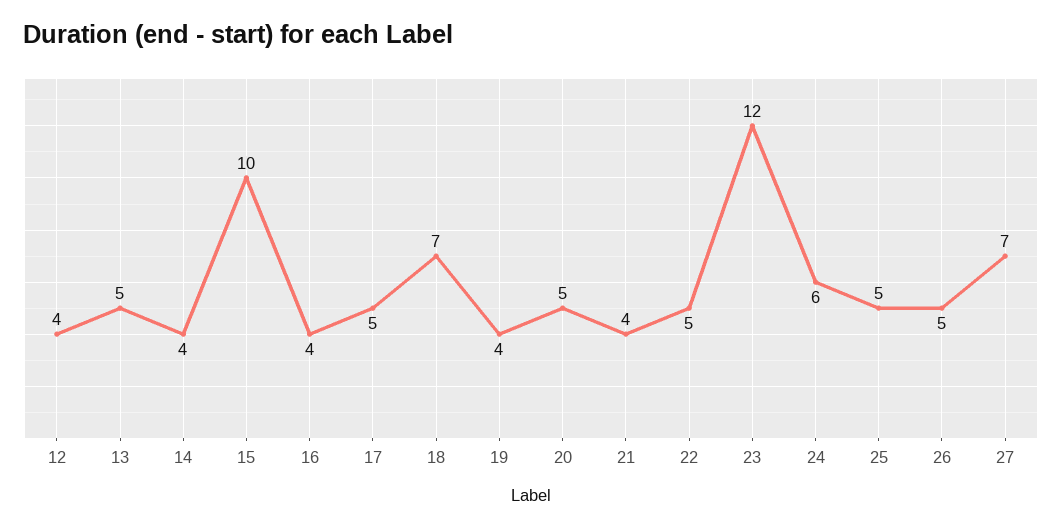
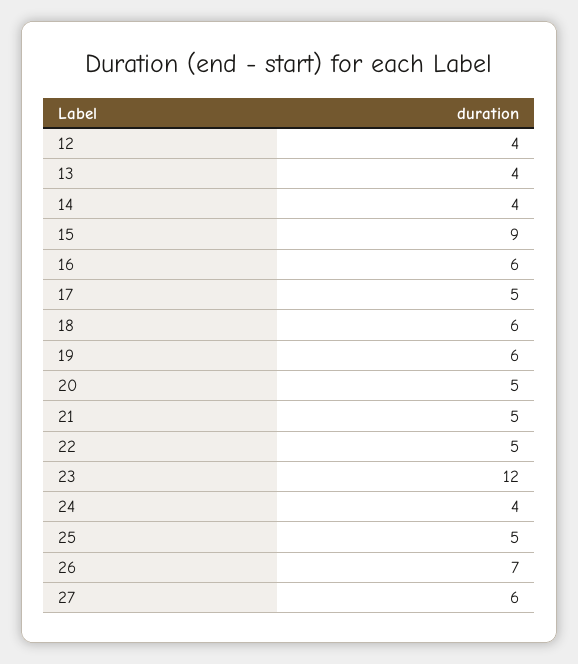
  {
    "12": 4,
-   "13": 5,
+   "13": 4,
    "14": 4,
-   "15": 10,
+   "15": 9,
-   "16": 4,
+   "16": 6,
    "17": 5,
-   "18": 7,
+   "18": 6,
-   "19": 4,
+   "19": 6,
    "20": 5,
-   "21": 4,
+   "21": 5,
    "22": 5,
    "23": 12,
-   "24": 6,
+   "24": 4,
    "25": 5,
-   "26": 5,
+   "26": 7,
-   "27": 7
+   "27": 6
  }

